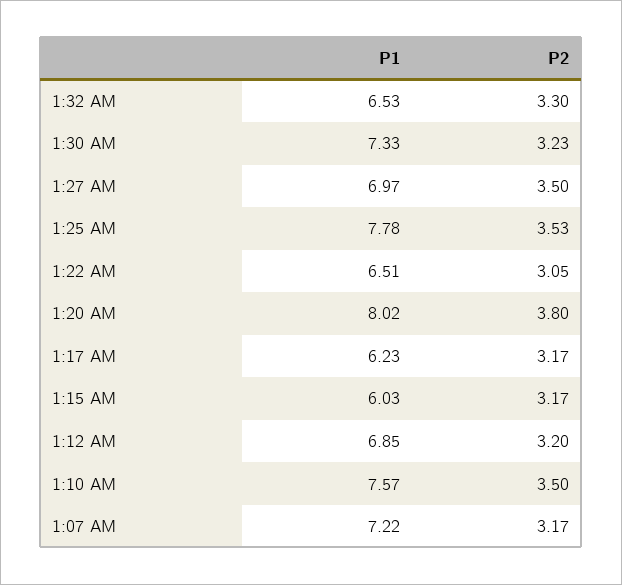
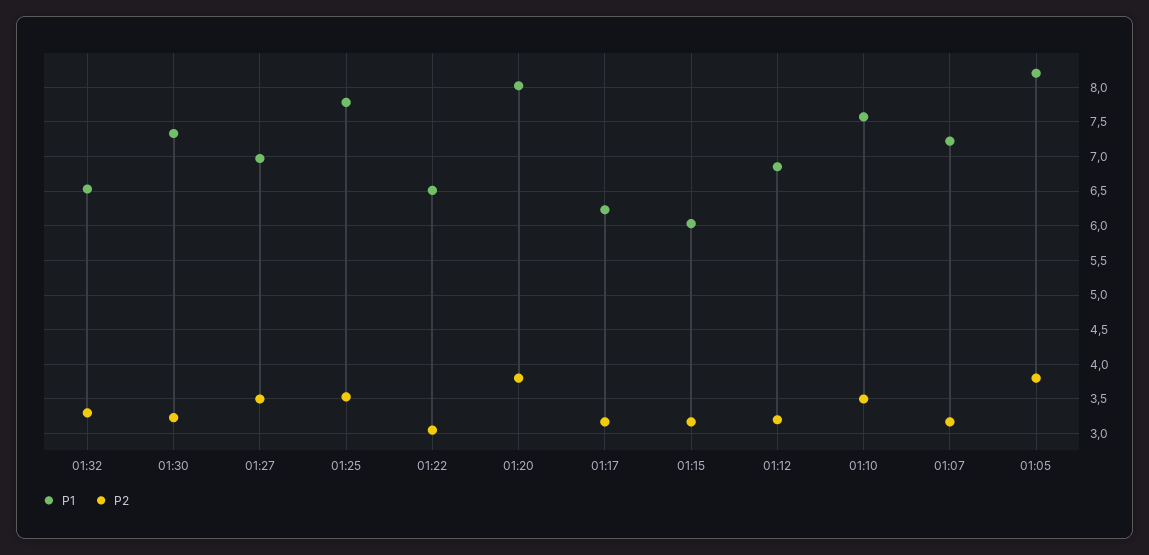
  {
    "P1": {
      "1:32 AM": 6.53,
      "1:30 AM": 7.33,
      "1:27 AM": 6.97,
      "1:25 AM": 7.78,
      "1:22 AM": 6.51,
      "1:20 AM": 8.02,
      "1:17 AM": 6.23,
      "1:15 AM": 6.03,
      "1:12 AM": 6.85,
      "1:10 AM": 7.57,
-     "1:07 AM": 7.22
+     "1:07 AM": 7.22,
+     "01:05": 8.2
    },
    "P2": {
      "1:32 AM": 3.3,
      "1:30 AM": 3.23,
      "1:27 AM": 3.5,
      "1:25 AM": 3.53,
      "1:22 AM": 3.05,
      "1:20 AM": 3.8,
      "1:17 AM": 3.17,
      "1:15 AM": 3.17,
      "1:12 AM": 3.2,
      "1:10 AM": 3.5,
-     "1:07 AM": 3.17
+     "1:07 AM": 3.17,
+     "01:05": 3.8
    }
  }

